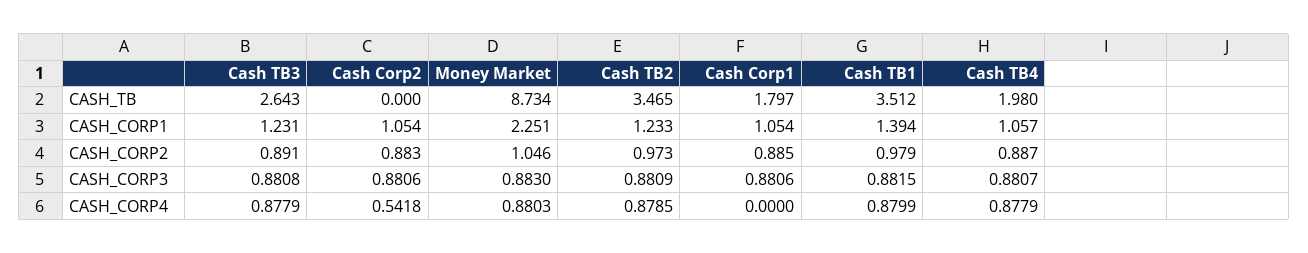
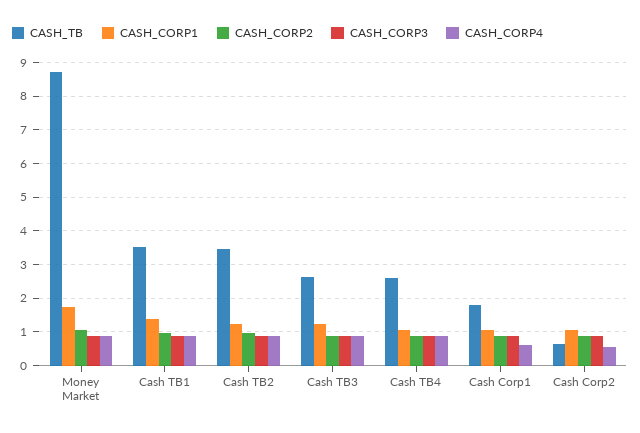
  {
    "CASH_TB": {
      "Cash TB3": 2.643,
-     "Cash Corp2": 0,
+     "Cash Corp2": 0.6,
      "Money Market": 8.734,
      "Cash TB2": 3.465,
      "Cash Corp1": 1.797,
      "Cash TB1": 3.512,
-     "Cash TB4": 1.98
+     "Cash TB4": 2.6
    },
    "CASH_CORP1": {
      "Cash TB3": 1.231,
      "Cash Corp2": 1.054,
-     "Money Market": 2.251,
+     "Money Market": 1.8,
      "Cash TB2": 1.233,
      "Cash Corp1": 1.054,
      "Cash TB1": 1.394,
      "Cash TB4": 1.057
    },
    "CASH_CORP2": {
      "Cash TB3": 0.891,
      "Cash Corp2": 0.883,
      "Money Market": 1.046,
      "Cash TB2": 0.973,
      "Cash Corp1": 0.885,
      "Cash TB1": 0.979,
      "Cash TB4": 0.887
    },
    "CASH_CORP3": {
      "Cash TB3": 0.8808,
      "Cash Corp2": 0.8806,
      "Money Market": 0.883,
      "Cash TB2": 0.8809,
      "Cash Corp1": 0.8806,
      "Cash TB1": 0.8815,
      "Cash TB4": 0.8807
    },
    "CASH_CORP4": {
      "Cash TB3": 0.8779,
      "Cash Corp2": 0.5418,
      "Money Market": 0.8803,
      "Cash TB2": 0.8785,
-     "Cash Corp1": 0,
+     "Cash Corp1": 0.6,
      "Cash TB1": 0.8799,
      "Cash TB4": 0.8779
    }
  }

